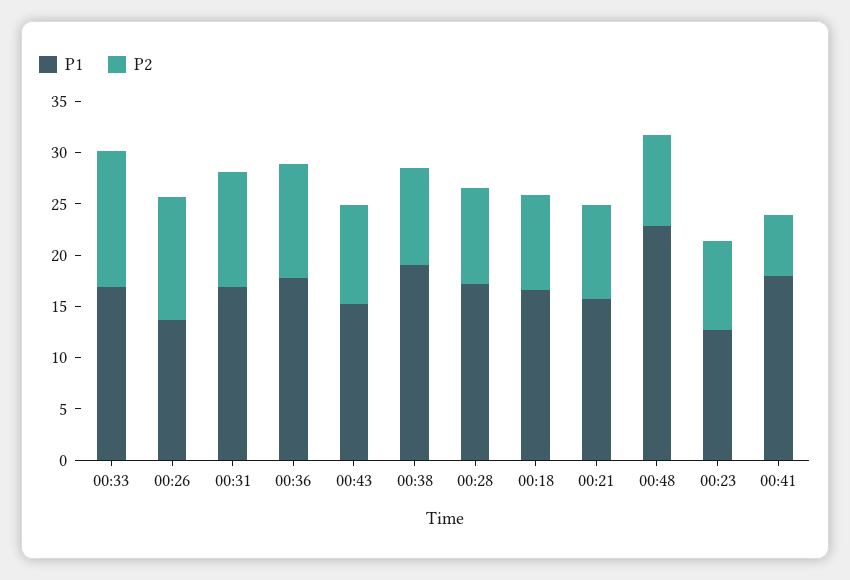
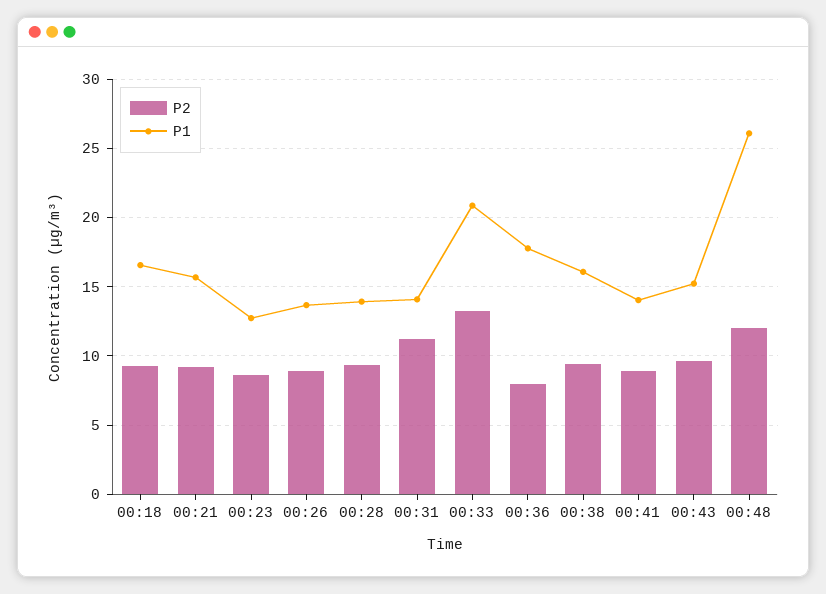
  {
    "P1": {
-     "00:33": 17,
+     "00:33": 21,
      "00:26": 13.5,
-     "00:31": 17,
+     "00:31": 14,
      "00:36": 18,
      "00:43": 15,
-     "00:38": 19,
+     "00:38": 16,
-     "00:28": 17,
+     "00:28": 14,
      "00:18": 16.5,
      "00:21": 15.5,
-     "00:48": 23,
+     "00:48": 26,
      "00:23": 12.5,
-     "00:41": 18
+     "00:41": 14
    },
    "P2": {
      "00:33": 13.5,
-     "00:26": 12,
+     "00:26": 9,
      "00:31": 11,
-     "00:36": 11,
+     "00:36": 8,
      "00:43": 9.5,
      "00:38": 9.5,
      "00:28": 9.5,
      "00:18": 9.5,
      "00:21": 9,
-     "00:48": 9,
+     "00:48": 12,
      "00:23": 8.5,
-     "00:41": 6
+     "00:41": 9
    }
  }

